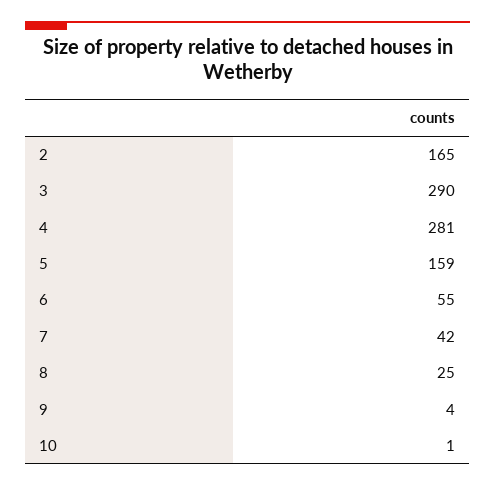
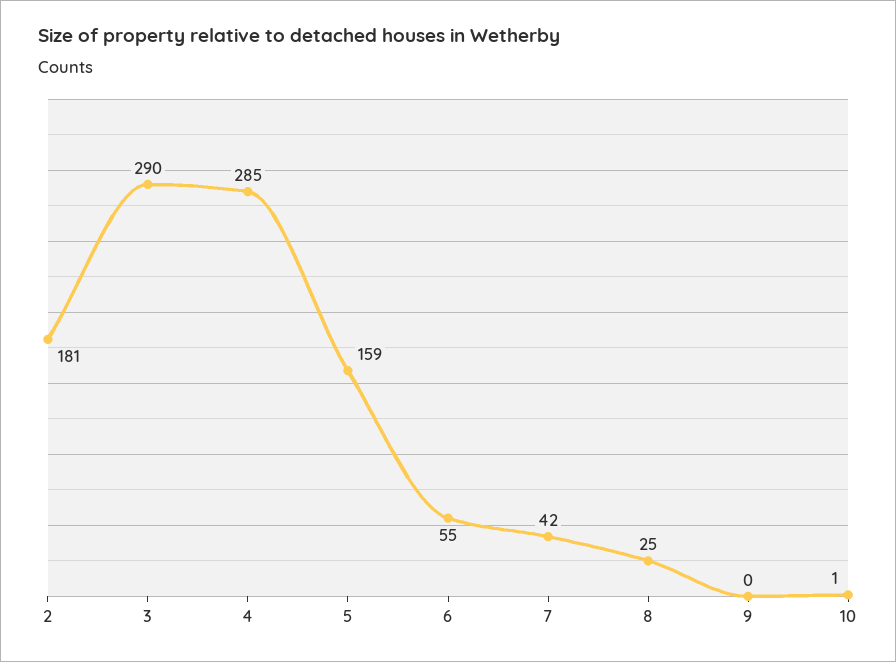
  {
-   "2": 165,
+   "2": 181,
    "3": 290,
-   "4": 281,
+   "4": 285,
    "5": 159,
    "6": 55,
    "7": 42,
    "8": 25,
-   "9": 4,
+   "9": 0,
    "10": 1
  }

